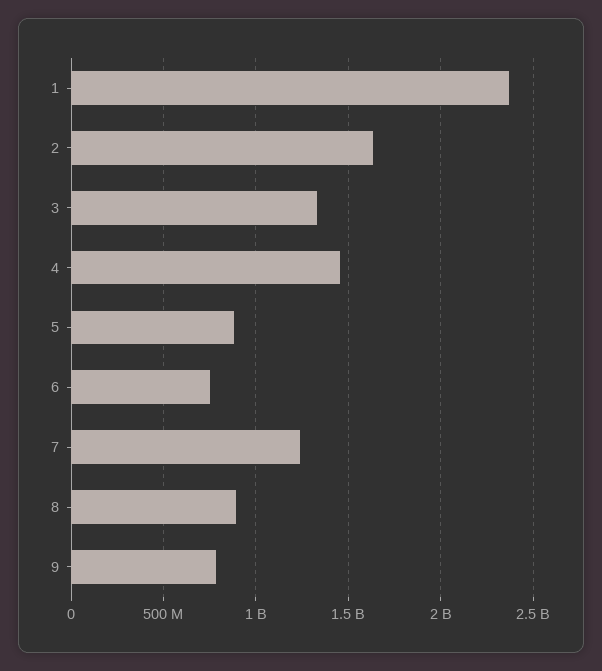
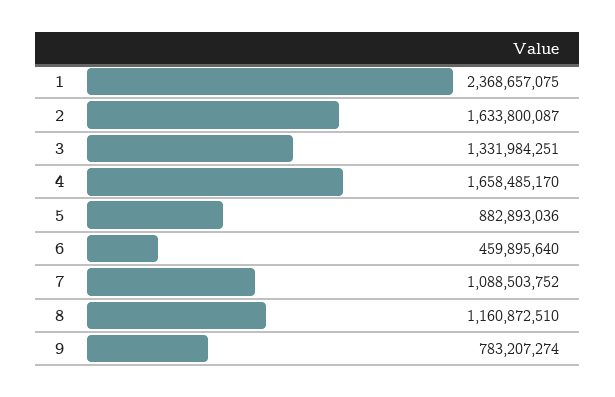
  {
    "1": 2368657075,
    "2": 1633800087,
    "3": 1331984251,
-   "4": 1450000000,
+   "4": 1658485170,
    "5": 882893036,
-   "6": 750000000,
+   "6": 459895640,
-   "7": 1250000000,
+   "7": 1088503752,
-   "8": 900000000,
+   "8": 1160872510,
    "9": 783207274
  }

